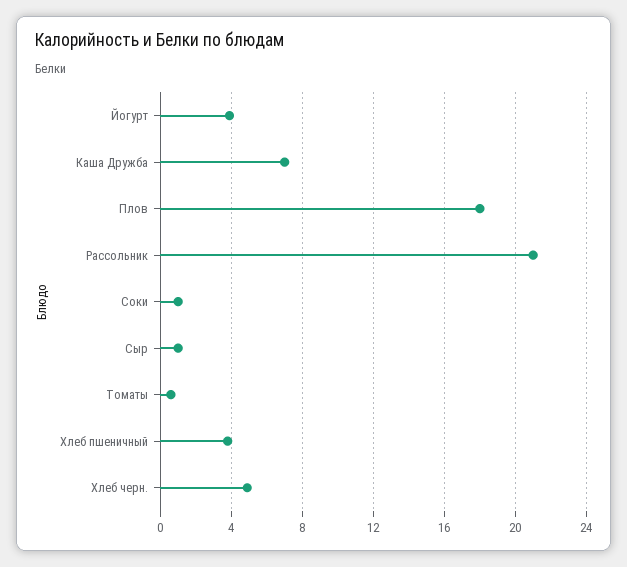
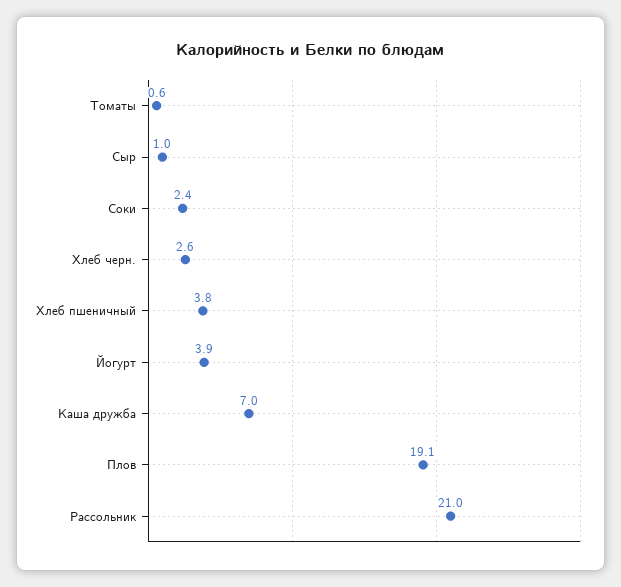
  {
    "Йогурт": 3.9,
    "Каша Дружба": 7,
-   "Плов": 18,
+   "Плов": 19.1,
    "Рассольник": 21,
-   "Соки": 1,
+   "Соки": 2.4,
    "Сыр": 1,
    "Томаты": 0.6,
    "Хлеб пшеничный": 3.8,
-   "Хлеб черн.": 5
+   "Хлеб черн.": 2.6
  }

